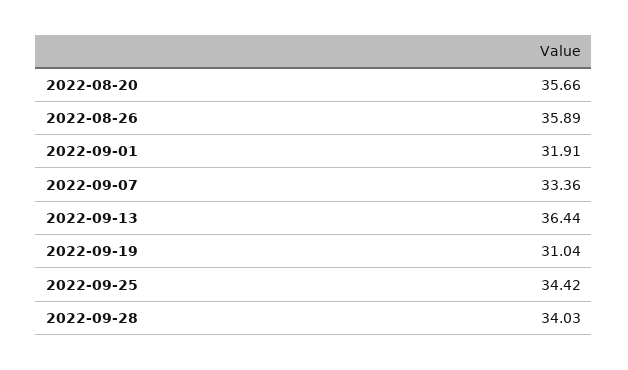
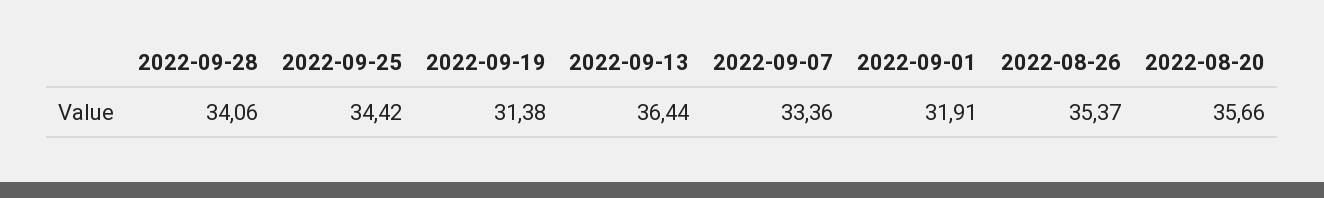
  {
    "2022-08-20": 35.66,
-   "2022-08-26": 35.89,
+   "2022-08-26": 35.37,
    "2022-09-01": 31.91,
    "2022-09-07": 33.36,
    "2022-09-13": 36.44,
-   "2022-09-19": 31.04,
+   "2022-09-19": 31.38,
    "2022-09-25": 34.42,
-   "2022-09-28": 34.03
+   "2022-09-28": 34.06
  }

